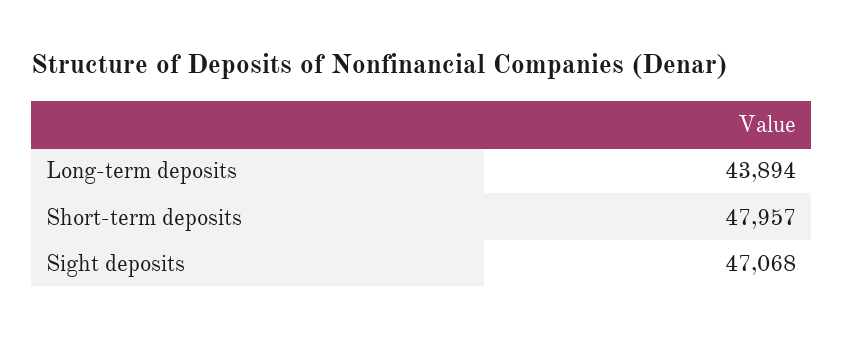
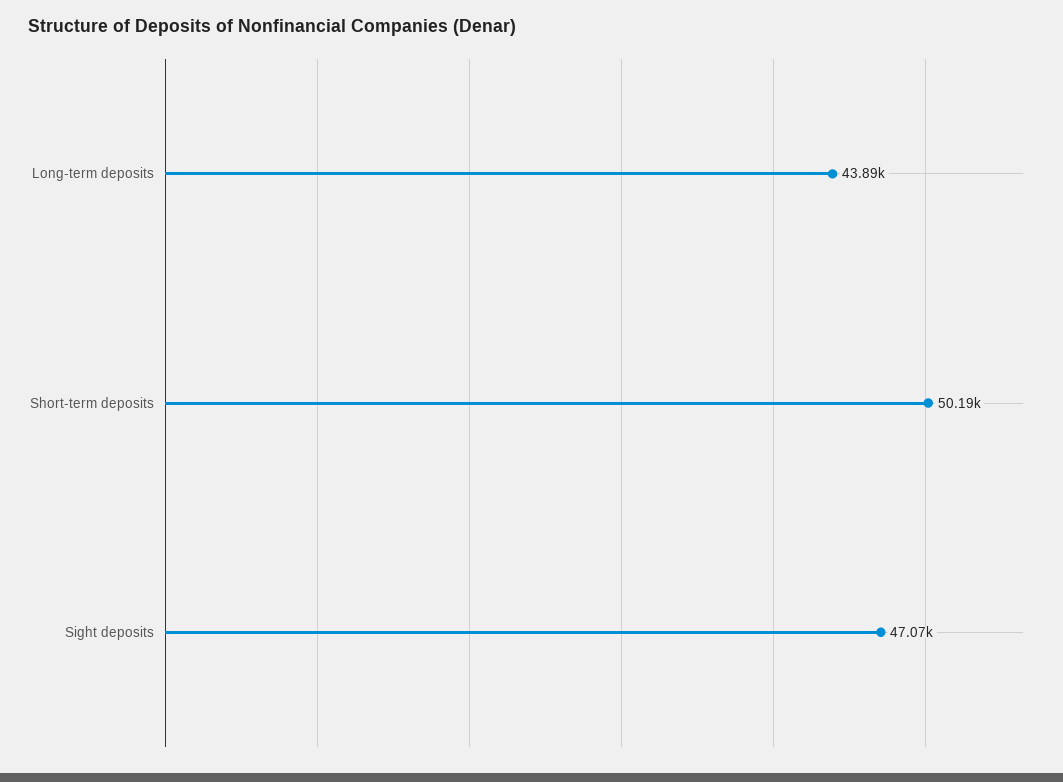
  {
    "Long-term deposits": 43894,
-   "Short-term deposits": 47957,
+   "Short-term deposits": 50190,
    "Sight deposits": 47068
  }

